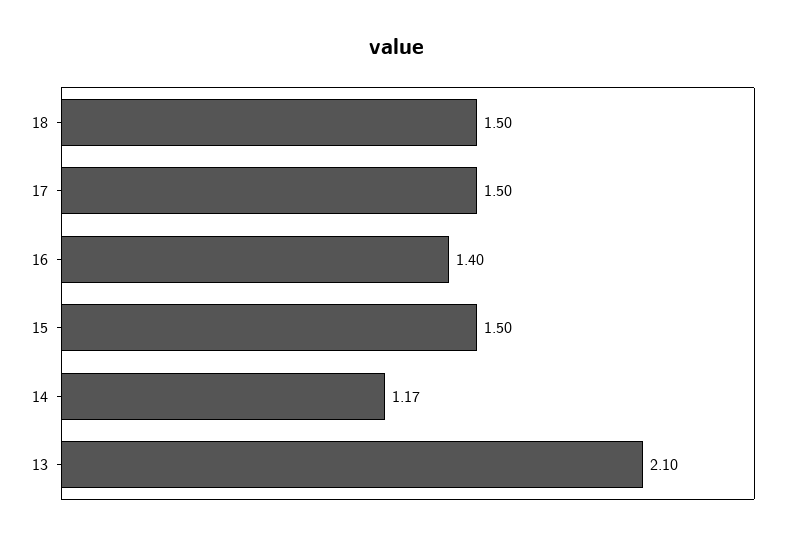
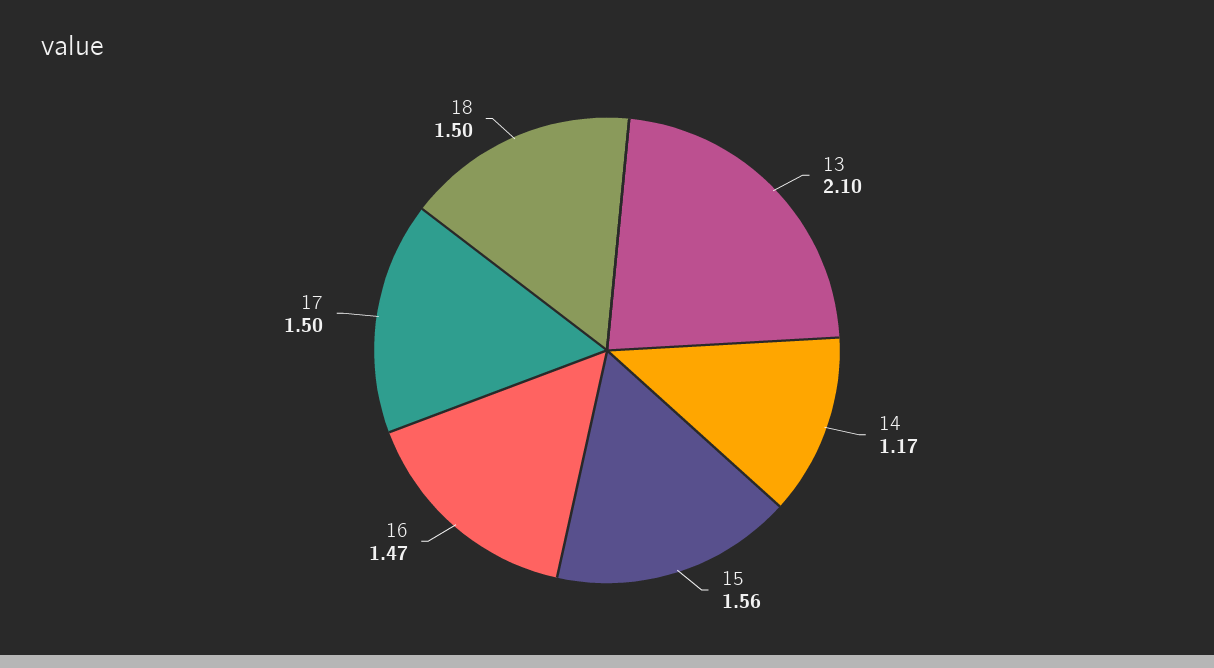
  {
    "18": 1.5,
    "17": 1.5,
-   "16": 1.4,
+   "16": 1.47,
-   "15": 1.5,
+   "15": 1.56,
    "14": 1.17,
    "13": 2.1
  }

